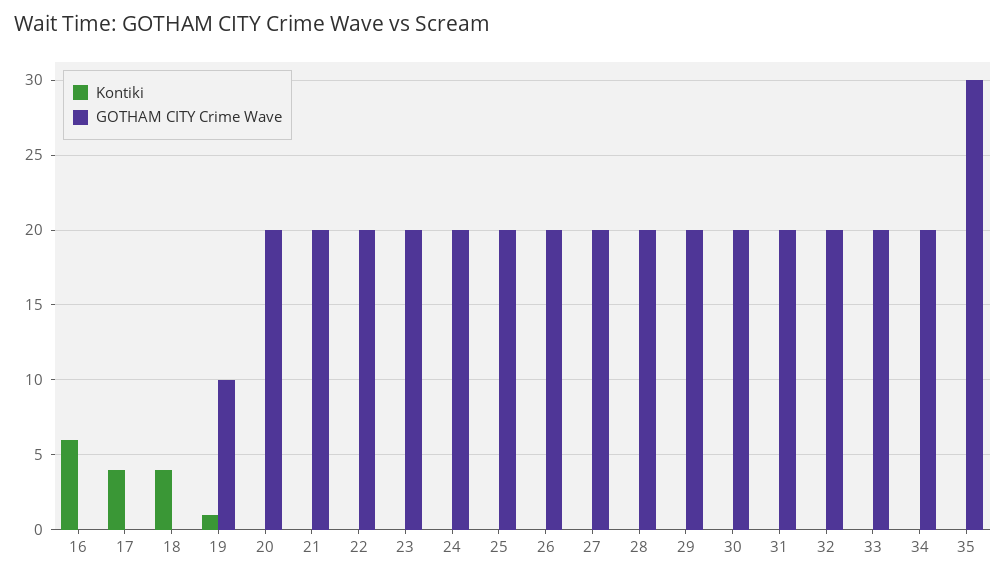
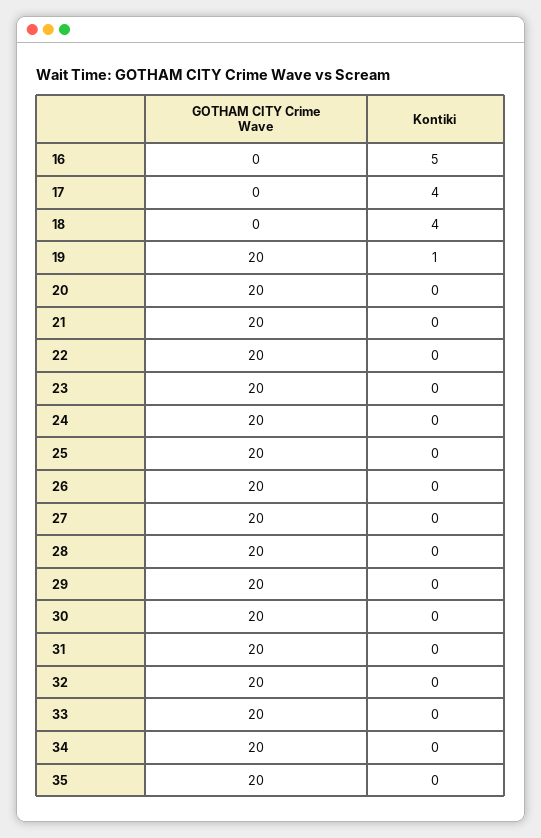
  {
    "Kontiki": {
-     "16": 6,
+     "16": 5,
      "17": 4,
      "18": 4,
      "19": 1,
      "20": 0,
      "21": 0,
      "22": 0,
      "23": 0,
      "24": 0,
      "25": 0,
      "26": 0,
      "27": 0,
      "28": 0,
      "29": 0,
      "30": 0,
      "31": 0,
      "32": 0,
      "33": 0,
      "34": 0,
      "35": 0
    },
    "GOTHAM CITY Crime Wave": {
      "16": 0,
      "17": 0,
      "18": 0,
-     "19": 10,
+     "19": 20,
      "20": 20,
      "21": 20,
      "22": 20,
      "23": 20,
      "24": 20,
      "25": 20,
      "26": 20,
      "27": 20,
      "28": 20,
      "29": 20,
      "30": 20,
      "31": 20,
      "32": 20,
      "33": 20,
      "34": 20,
-     "35": 30
+     "35": 20
    }
  }

